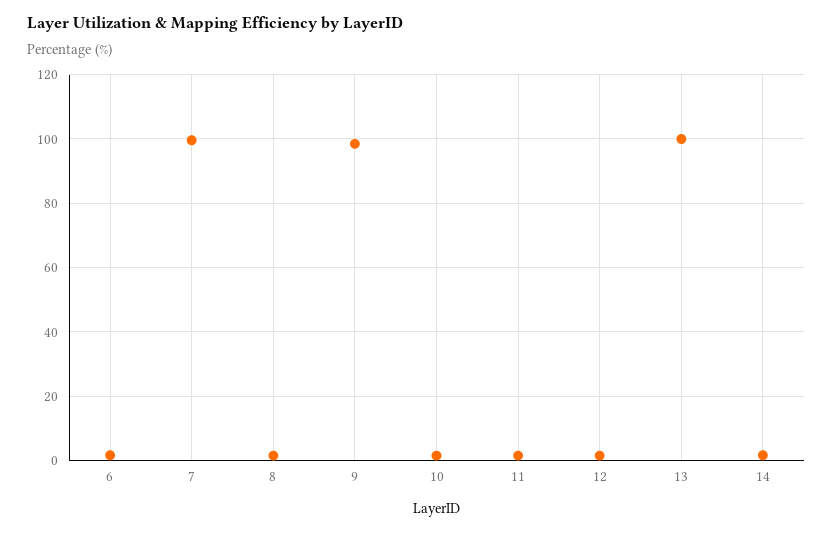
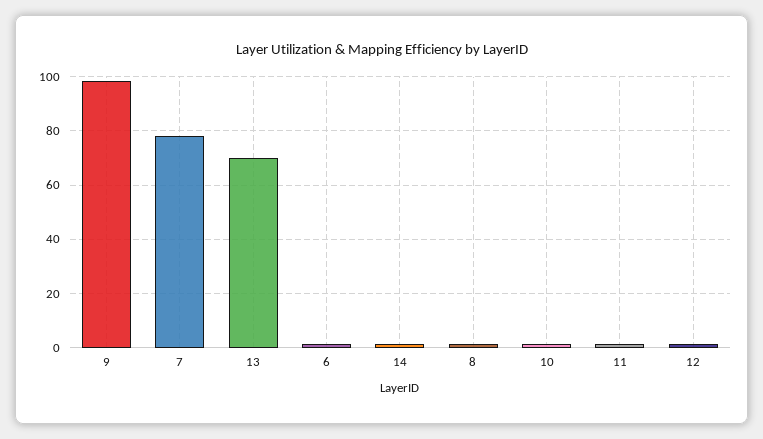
  {
    "6": 2,
-   "7": 100,
+   "7": 77.5,
    "8": 2,
    "9": 98,
    "10": 2,
    "11": 2,
    "12": 2,
-   "13": 100,
+   "13": 70,
    "14": 2
  }

